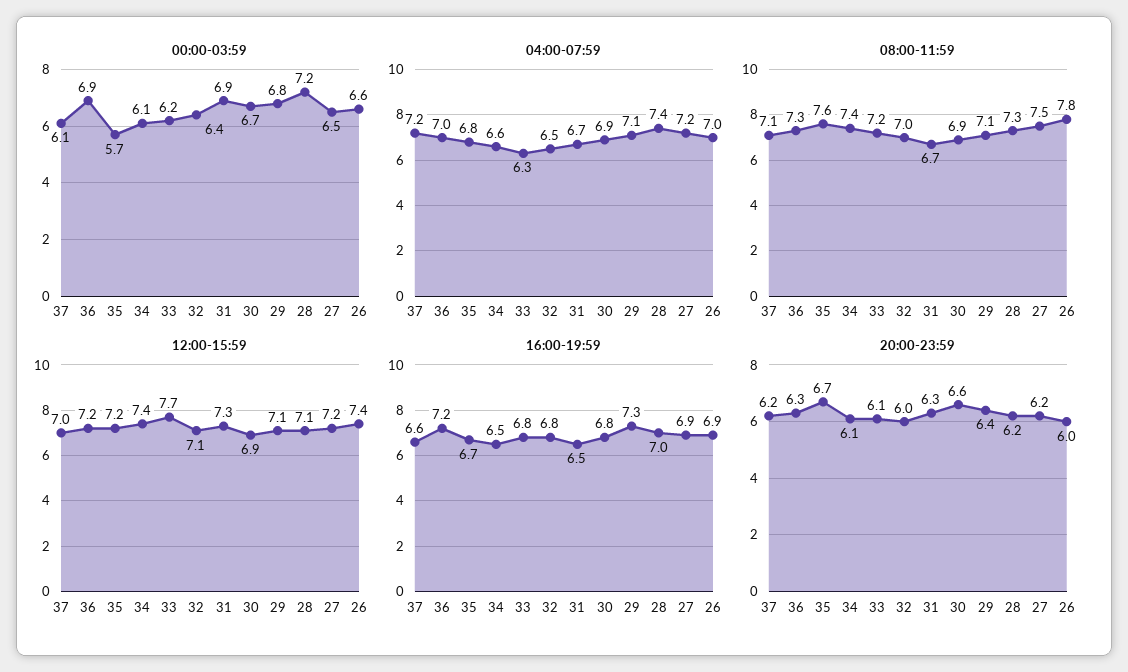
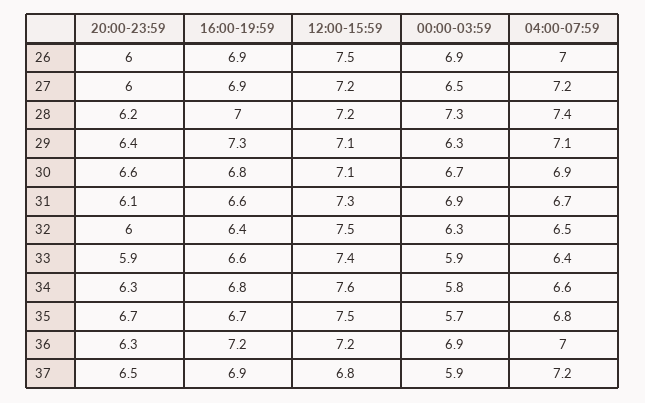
  {
    "00:00-03:59": {
-     "37": 6.1,
+     "37": 5.9,
      "36": 6.9,
      "35": 5.7,
-     "34": 6.1,
+     "34": 5.8,
-     "33": 6.2,
+     "33": 5.9,
-     "32": 6.4,
+     "32": 6.3,
      "31": 6.9,
      "30": 6.7,
-     "29": 6.8,
+     "29": 6.3,
-     "28": 7.2,
+     "28": 7.3,
      "27": 6.5,
-     "26": 6.6
+     "26": 6.9
    },
    "04:00-07:59": {
      "37": 7.2,
      "36": 7,
      "35": 6.8,
      "34": 6.6,
-     "33": 6.3,
+     "33": 6.4,
      "32": 6.5,
      "31": 6.7,
      "30": 6.9,
      "29": 7.1,
      "28": 7.4,
      "27": 7.2,
      "26": 7
    },
-   "08:00-11:59": {
-     "37": 7.1,
-     "36": 7.3,
-     "35": 7.6,
-     "34": 7.4,
-     "33": 7.2,
-     "32": 7,
-     "31": 6.7,
-     "30": 6.9,
-     "29": 7.1,
-     "28": 7.3,
-     "27": 7.5,
-     "26": 7.8
-   },
    "12:00-15:59": {
-     "37": 7,
+     "37": 6.8,
      "36": 7.2,
-     "35": 7.2,
+     "35": 7.5,
-     "34": 7.4,
+     "34": 7.6,
-     "33": 7.7,
+     "33": 7.4,
-     "32": 7.1,
+     "32": 7.5,
      "31": 7.3,
-     "30": 6.9,
+     "30": 7.1,
      "29": 7.1,
-     "28": 7.1,
+     "28": 7.2,
      "27": 7.2,
-     "26": 7.4
+     "26": 7.5
    },
    "16:00-19:59": {
-     "37": 6.6,
+     "37": 6.9,
      "36": 7.2,
      "35": 6.7,
-     "34": 6.5,
+     "34": 6.8,
-     "33": 6.8,
+     "33": 6.6,
-     "32": 6.8,
+     "32": 6.4,
-     "31": 6.5,
+     "31": 6.6,
      "30": 6.8,
      "29": 7.3,
      "28": 7,
      "27": 6.9,
      "26": 6.9
    },
    "20:00-23:59": {
-     "37": 6.2,
+     "37": 6.5,
      "36": 6.3,
      "35": 6.7,
-     "34": 6.1,
+     "34": 6.3,
-     "33": 6.1,
+     "33": 5.9,
      "32": 6,
-     "31": 6.3,
+     "31": 6.1,
      "30": 6.6,
      "29": 6.4,
      "28": 6.2,
-     "27": 6.2,
+     "27": 6,
      "26": 6
    }
  }

